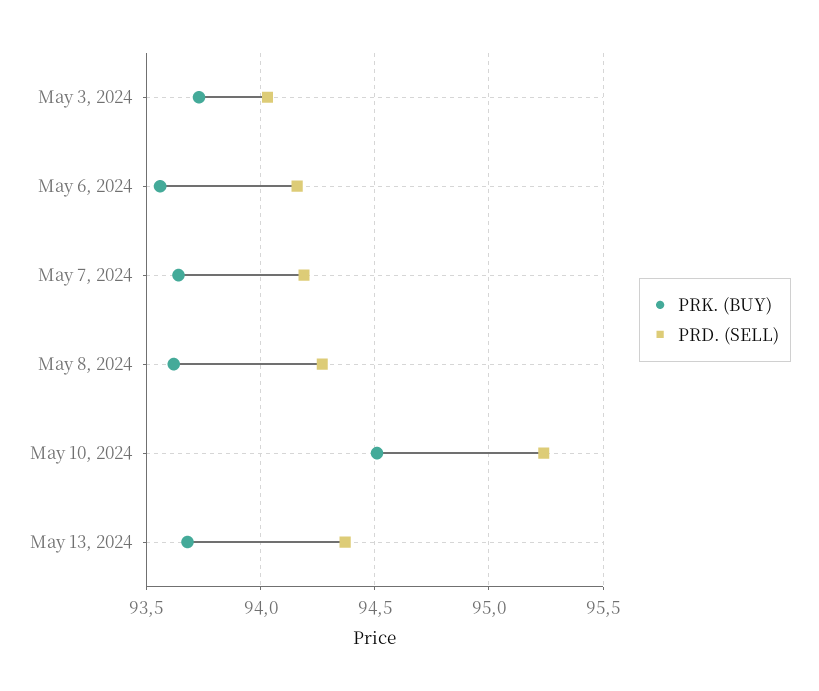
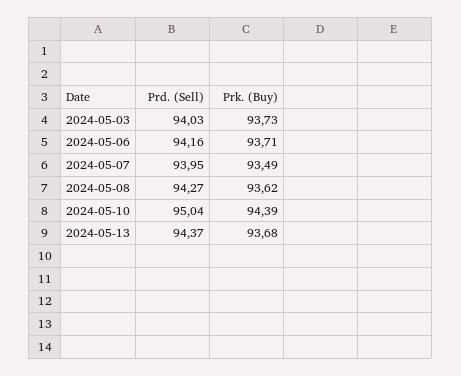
  {
    "PRK. (BUY)": {
      "May 3, 2024": 93.73,
-     "May 6, 2024": 93.55,
+     "May 6, 2024": 93.71,
-     "May 7, 2024": 93.65,
+     "May 7, 2024": 93.49,
      "May 8, 2024": 93.62,
-     "May 10, 2024": 94.5,
+     "May 10, 2024": 94.39,
      "May 13, 2024": 93.68
    },
    "PRD. (SELL)": {
      "May 3, 2024": 94.03,
      "May 6, 2024": 94.16,
-     "May 7, 2024": 94.2,
+     "May 7, 2024": 93.95,
      "May 8, 2024": 94.27,
-     "May 10, 2024": 95.25,
+     "May 10, 2024": 95.04,
      "May 13, 2024": 94.37
    }
  }

